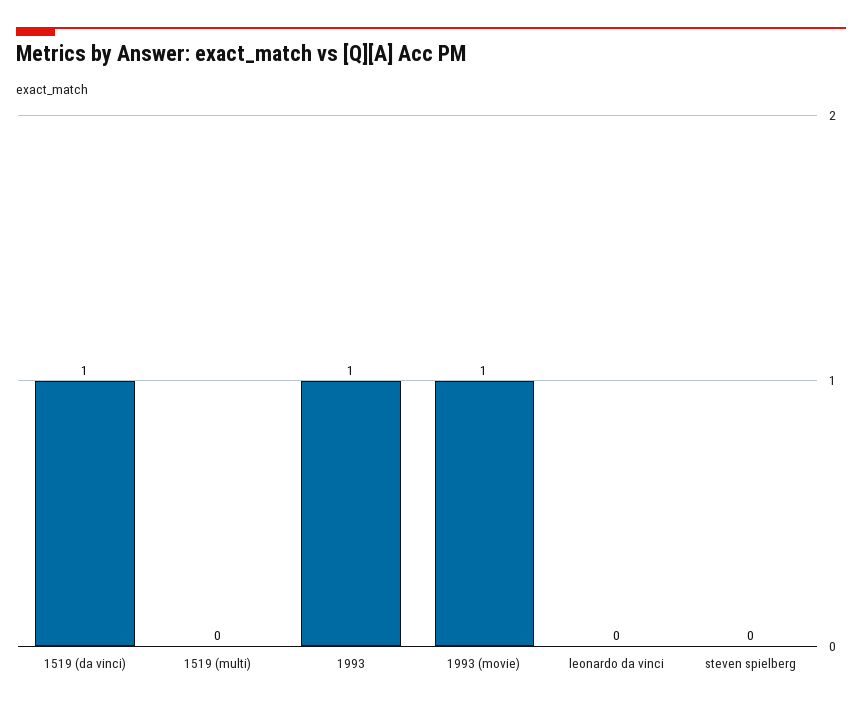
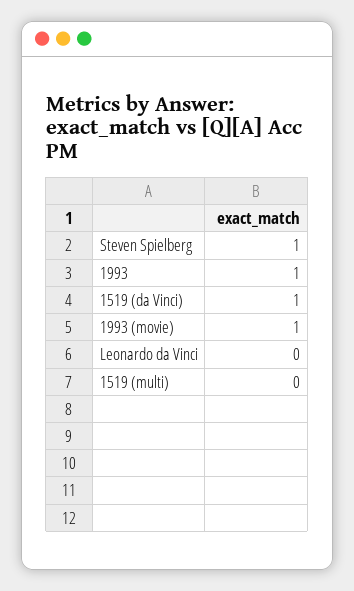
  {
    "1519 (da vinci)": 1,
    "1519 (multi)": 0,
    "1993": 1,
    "1993 (movie)": 1,
    "leonardo da vinci": 0,
-   "steven spielberg": 0
+   "steven spielberg": 1
  }

